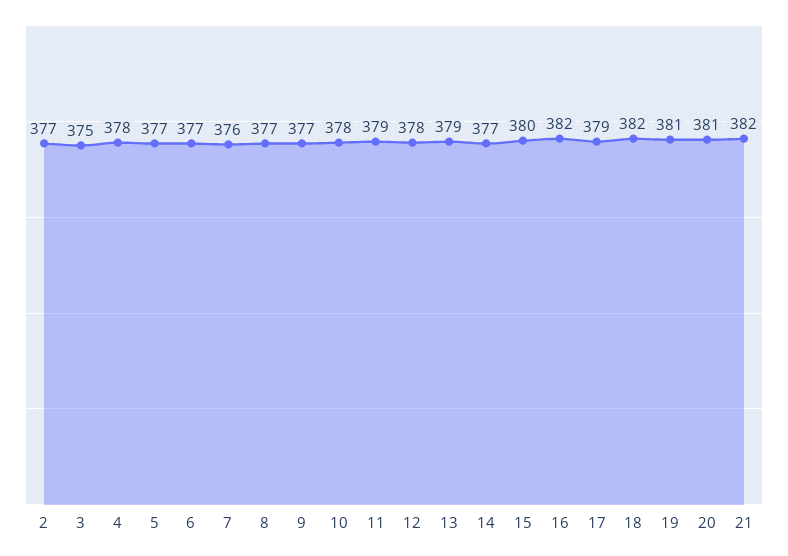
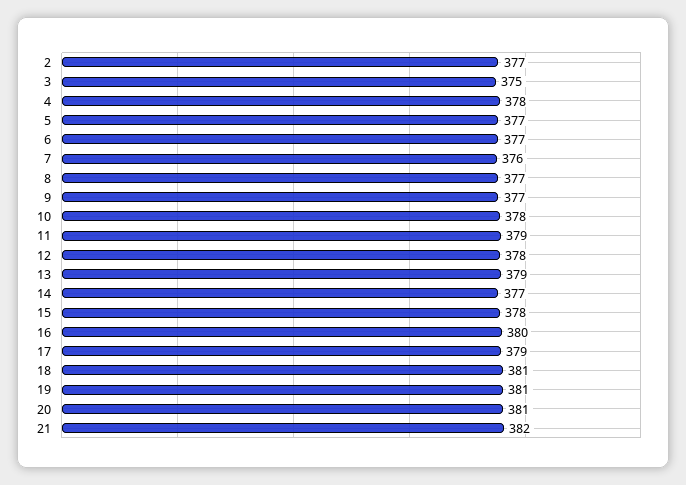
  {
    "2": 377,
    "3": 375,
    "4": 378,
    "5": 377,
    "6": 377,
    "7": 376,
    "8": 377,
    "9": 377,
    "10": 378,
    "11": 379,
    "12": 378,
    "13": 379,
    "14": 377,
-   "15": 380,
+   "15": 378,
-   "16": 382,
+   "16": 380,
    "17": 379,
-   "18": 382,
+   "18": 381,
    "19": 381,
    "20": 381,
    "21": 382
  }

